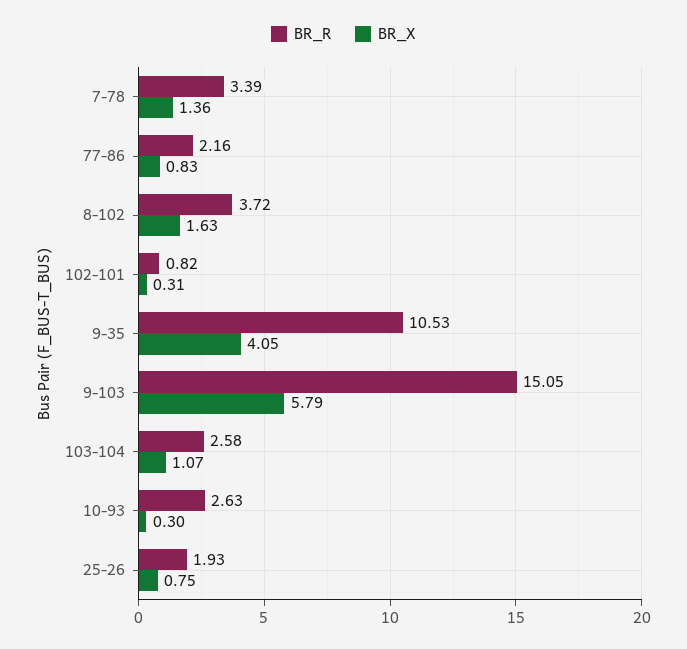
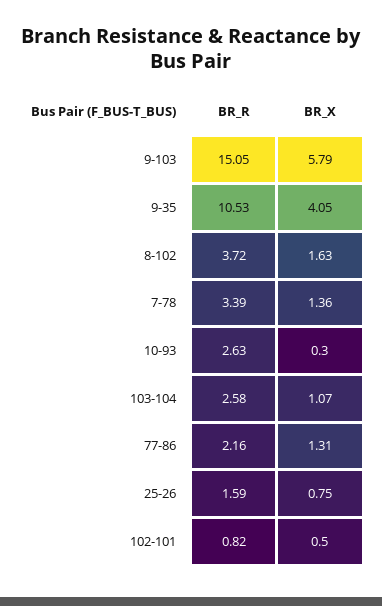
  {
    "BR_R": {
      "7-78": 3.39,
      "77-86": 2.16,
      "8-102": 3.72,
      "102-101": 0.82,
      "9-35": 10.53,
      "9-103": 15.05,
      "103-104": 2.58,
      "10-93": 2.63,
-     "25-26": 1.93
+     "25-26": 1.59
    },
    "BR_X": {
      "7-78": 1.36,
-     "77-86": 0.83,
+     "77-86": 1.31,
      "8-102": 1.63,
-     "102-101": 0.31,
+     "102-101": 0.5,
      "9-35": 4.05,
      "9-103": 5.79,
      "103-104": 1.07,
      "10-93": 0.3,
      "25-26": 0.75
    }
  }

